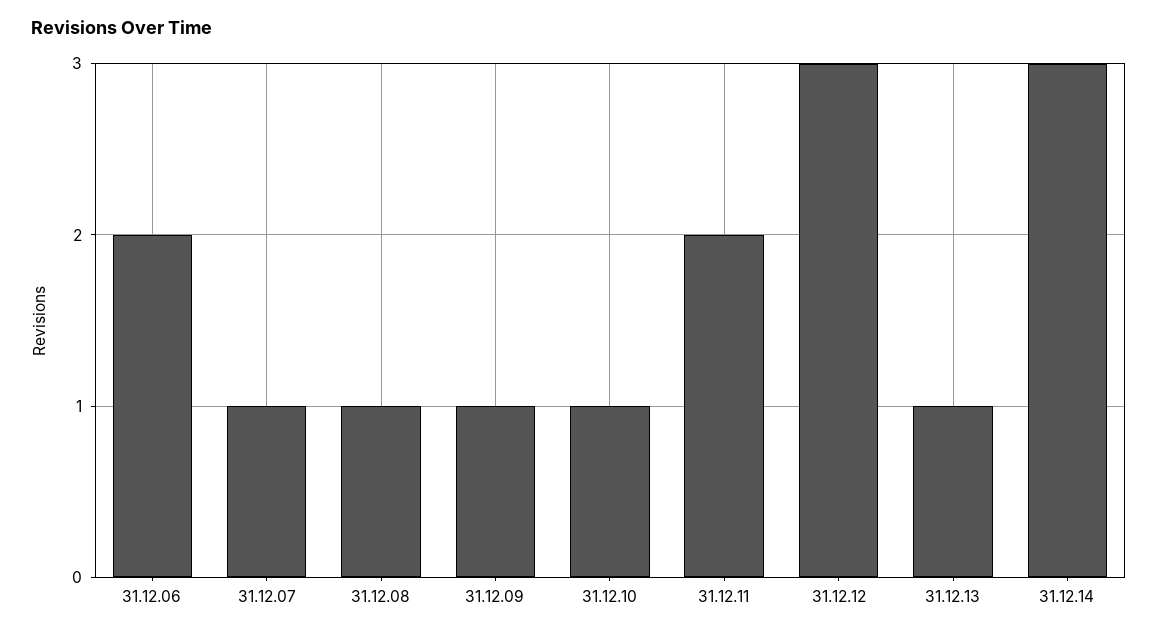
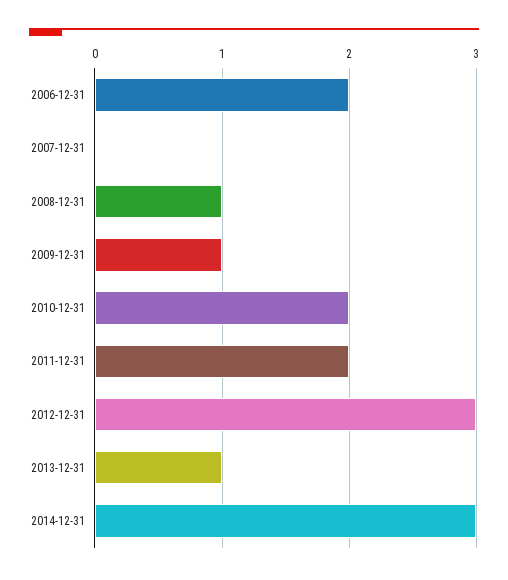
  {
    "31.12.06": 2,
-   "31.12.07": 1,
+   "31.12.07": 0,
    "31.12.08": 1,
    "31.12.09": 1,
-   "31.12.10": 1,
+   "31.12.10": 2,
    "31.12.11": 2,
    "31.12.12": 3,
    "31.12.13": 1,
    "31.12.14": 3
  }

